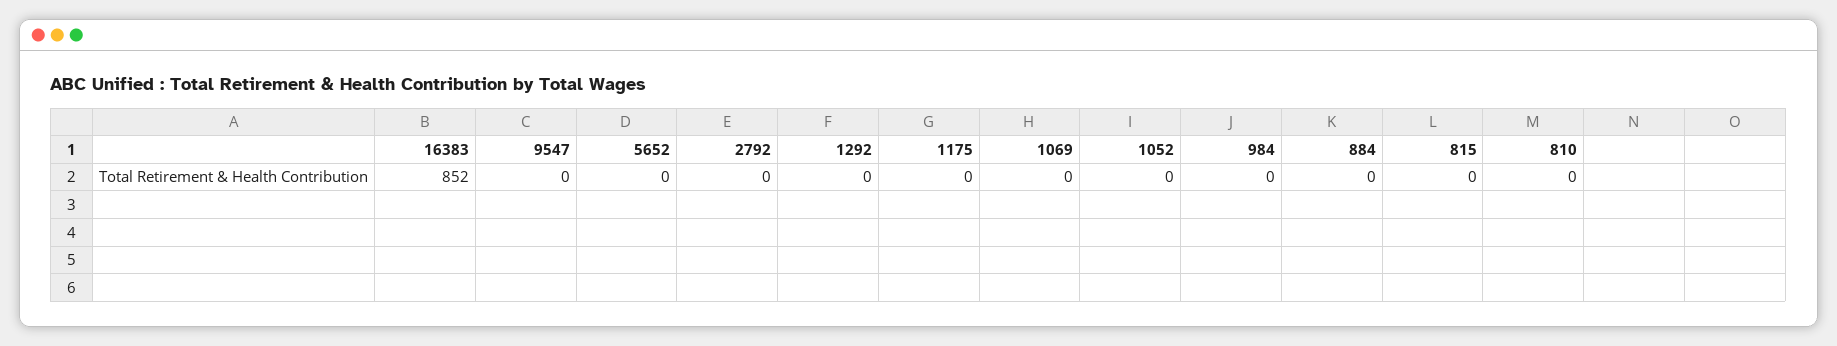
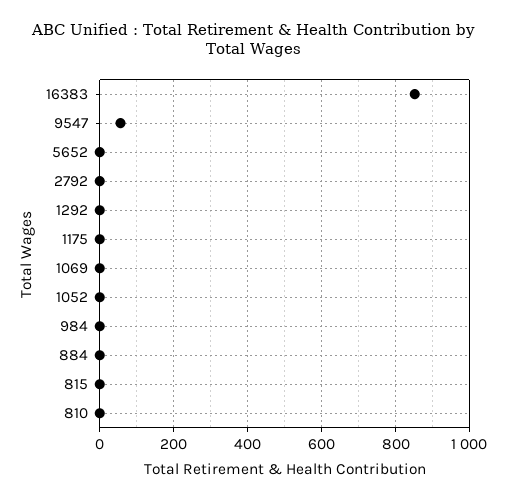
  {
    "16383": 852,
-   "9547": 0,
+   "9547": 60,
    "5652": 0,
    "2792": 0,
    "1292": 0,
    "1175": 0,
    "1069": 0,
    "1052": 0,
    "984": 0,
    "884": 0,
    "815": 0,
    "810": 0
  }

